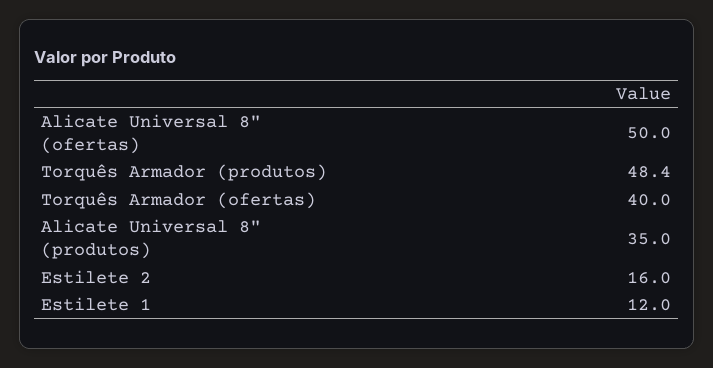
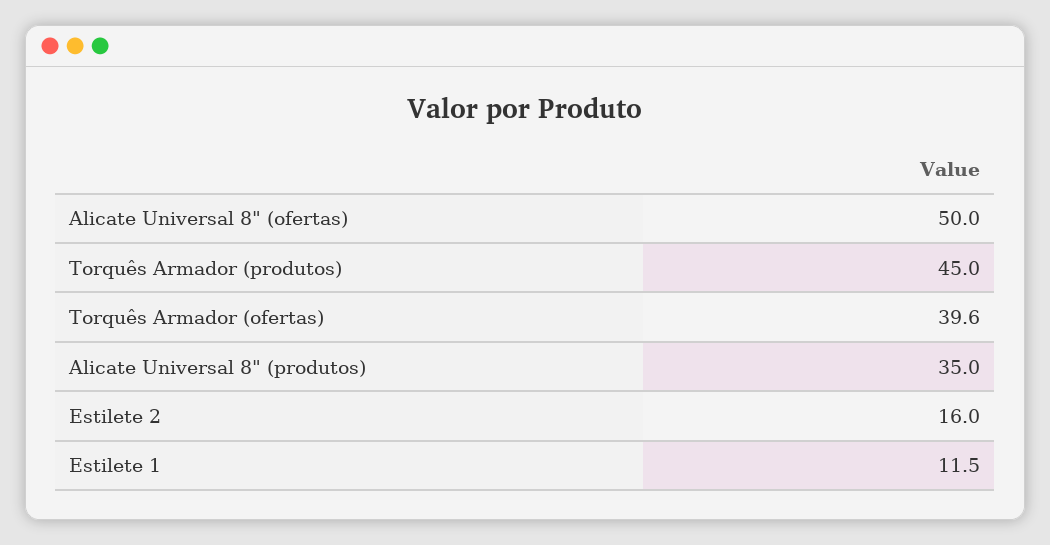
  {
    "Alicate Universal 8\" (ofertas)": 50,
-   "Torquês Armador (produtos)": 48.4,
+   "Torquês Armador (produtos)": 45,
-   "Torquês Armador (ofertas)": 40,
+   "Torquês Armador (ofertas)": 39.6,
    "Alicate Universal 8\" (produtos)": 35,
    "Estilete 2": 16,
-   "Estilete 1": 12
+   "Estilete 1": 11.5
  }

